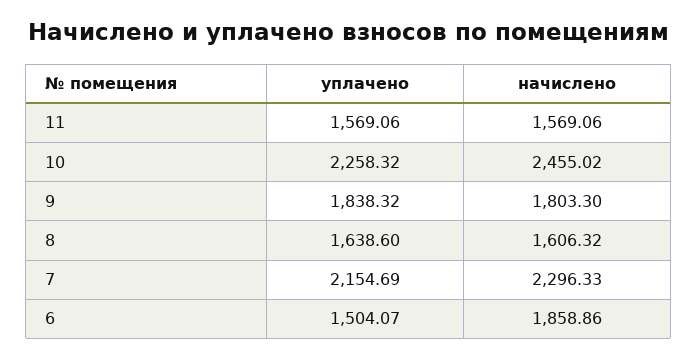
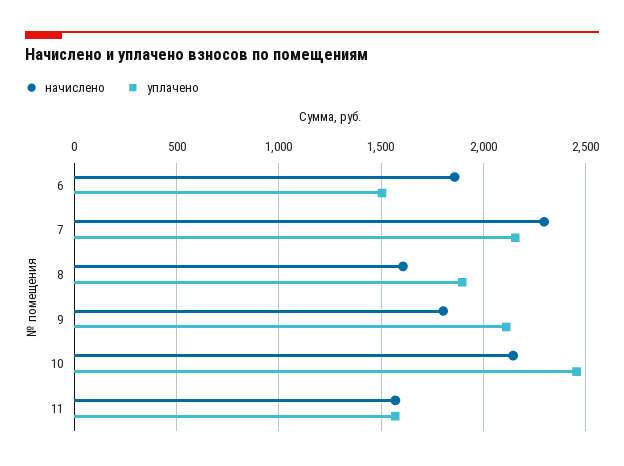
  {
    "уплачено": {
      "11": 1569.06,
-     "10": 2258.32,
+     "10": 2450,
-     "9": 1838.32,
+     "9": 2100,
-     "8": 1638.6,
+     "8": 1900,
      "7": 2154.69,
      "6": 1504.07
    },
    "начислено": {
      "11": 1569.06,
-     "10": 2455.02,
+     "10": 2150,
      "9": 1803.3,
      "8": 1606.32,
      "7": 2296.33,
      "6": 1858.86
    }
  }

